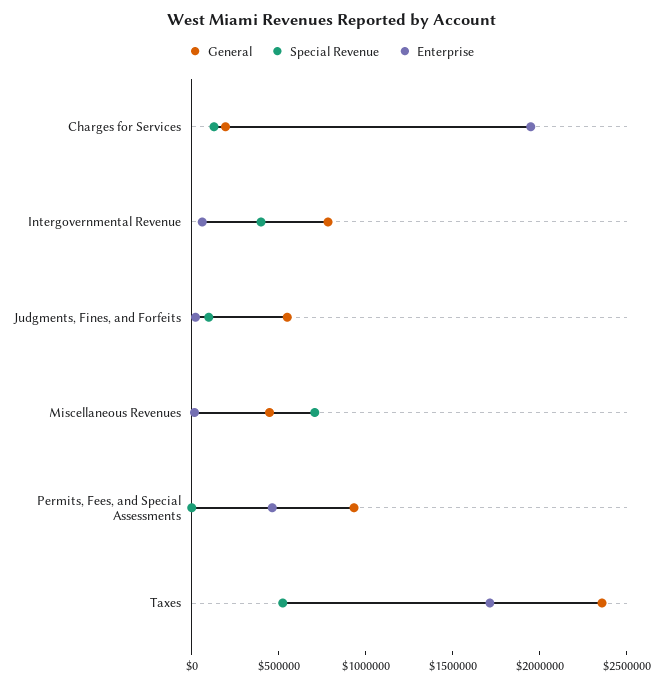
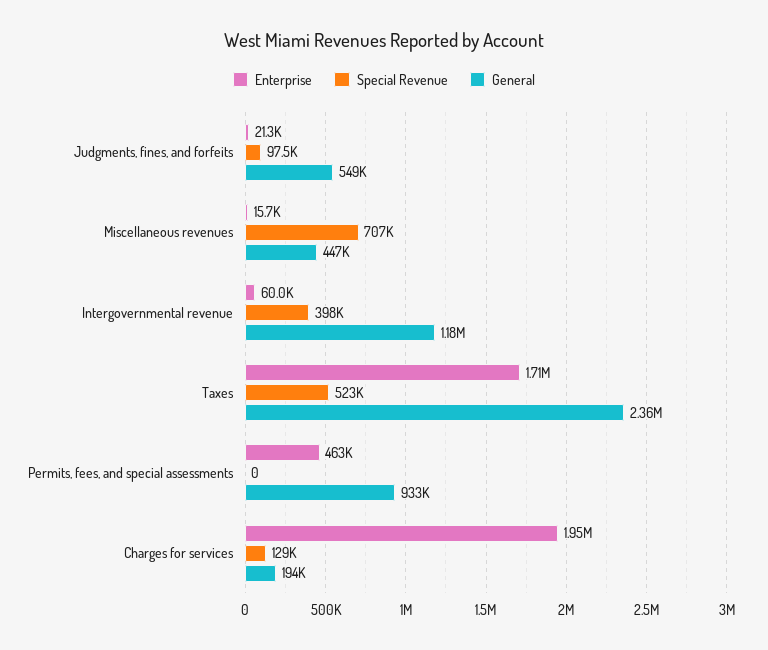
  {
    "General": {
      "Charges for Services": 194000,
-     "Intergovernmental Revenue": 800000,
+     "Intergovernmental Revenue": 1180000,
      "Judgments, Fines, and Forfeits": 549000,
      "Miscellaneous Revenues": 447000,
      "Permits, Fees, and Special Assessments": 933000,
      "Taxes": 2360000
    },
    "Special Revenue": {
      "Charges for Services": 129000,
      "Intergovernmental Revenue": 398000,
      "Judgments, Fines, and Forfeits": 97500,
      "Miscellaneous Revenues": 707000,
      "Permits, Fees, and Special Assessments": 0,
      "Taxes": 523000
    },
    "Enterprise": {
      "Charges for Services": 1950000,
      "Intergovernmental Revenue": 60000,
      "Judgments, Fines, and Forfeits": 21300,
      "Miscellaneous Revenues": 15700,
      "Permits, Fees, and Special Assessments": 463000,
      "Taxes": 1710000
    }
  }

